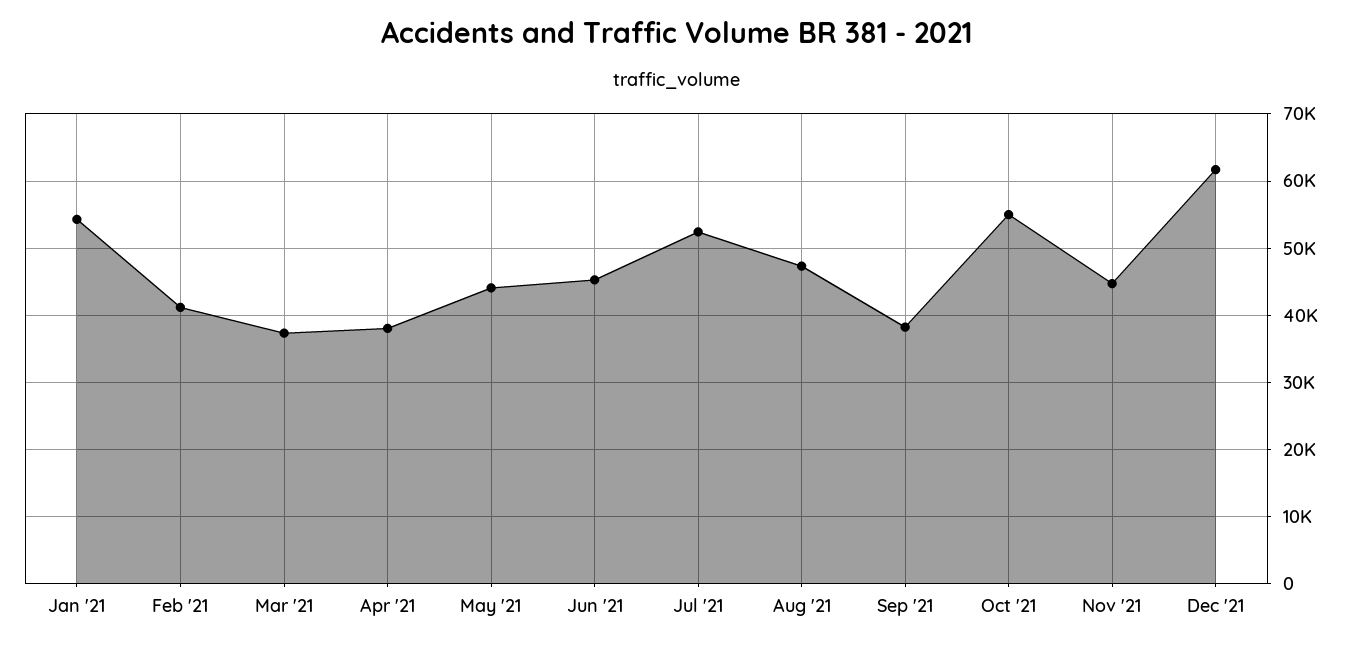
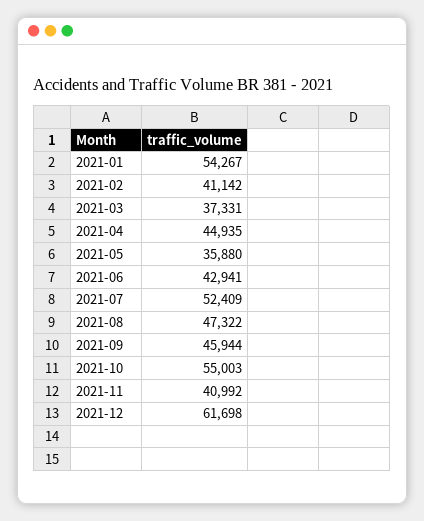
  {
    "Jan '21": 54267,
    "Feb '21": 41142,
    "Mar '21": 37331,
-   "Apr '21": 38000,
+   "Apr '21": 44935,
-   "May '21": 44000,
+   "May '21": 35880,
-   "Jun '21": 45000,
+   "Jun '21": 42941,
    "Jul '21": 52409,
    "Aug '21": 47322,
-   "Sep '21": 38000,
+   "Sep '21": 45944,
    "Oct '21": 55003,
-   "Nov '21": 45000,
+   "Nov '21": 40992,
    "Dec '21": 61698
  }

